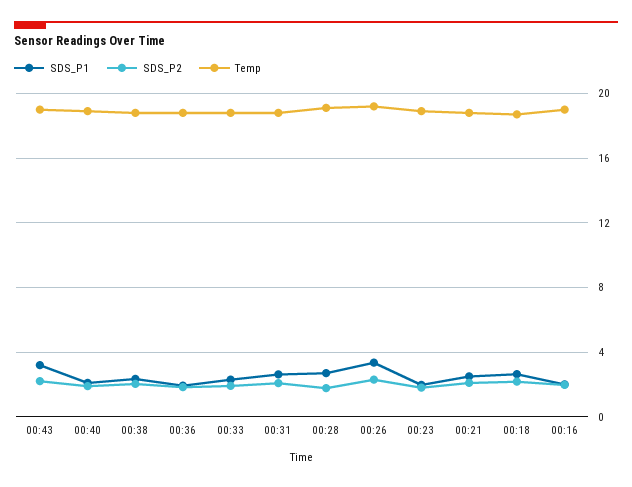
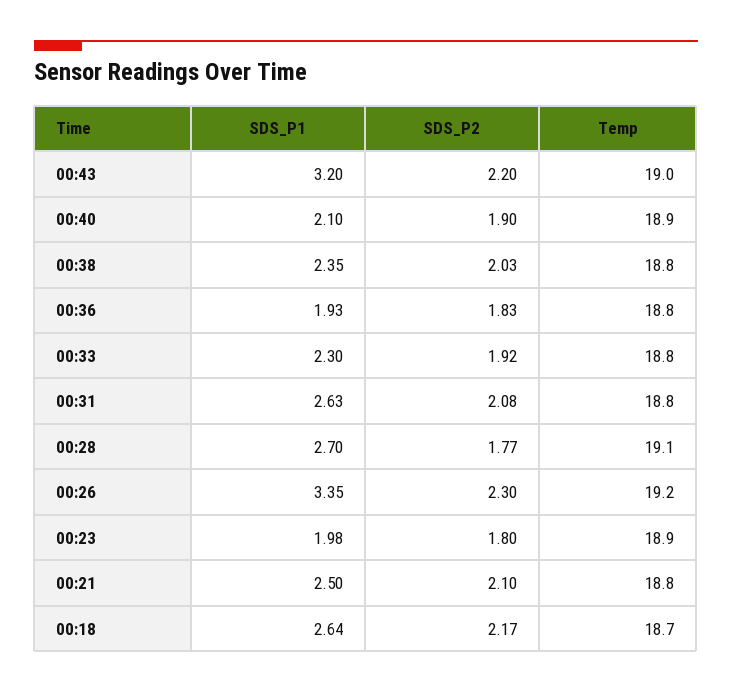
  {
    "SDS_P1": {
      "00:43": 3.2,
      "00:40": 2.1,
      "00:38": 2.35,
      "00:36": 1.93,
      "00:33": 2.3,
      "00:31": 2.63,
      "00:28": 2.7,
      "00:26": 3.35,
      "00:23": 1.98,
      "00:21": 2.5,
-     "00:18": 2.64,
+     "00:18": 2.64
-     "00:16": 2
    },
    "SDS_P2": {
      "00:43": 2.2,
      "00:40": 1.9,
      "00:38": 2.03,
      "00:36": 1.83,
      "00:33": 1.92,
      "00:31": 2.08,
      "00:28": 1.77,
      "00:26": 2.3,
      "00:23": 1.8,
      "00:21": 2.1,
-     "00:18": 2.17,
+     "00:18": 2.17
-     "00:16": 2
    },
    "Temp": {
      "00:43": 19,
      "00:40": 18.9,
      "00:38": 18.8,
      "00:36": 18.8,
      "00:33": 18.8,
      "00:31": 18.8,
      "00:28": 19.1,
      "00:26": 19.2,
      "00:23": 18.9,
      "00:21": 18.8,
-     "00:18": 18.7,
+     "00:18": 18.7
-     "00:16": 19
    }
  }

